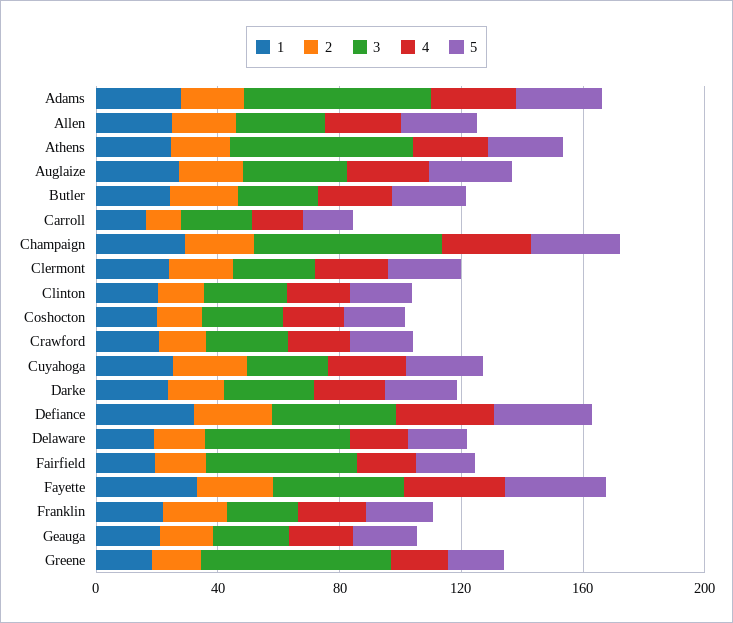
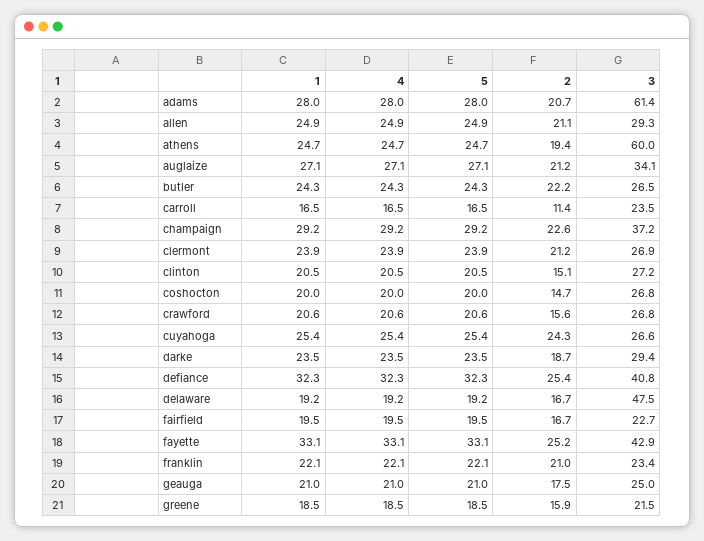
  {
    "1": {
      "Adams": 28,
      "Allen": 24.9,
      "Athens": 24.7,
      "Auglaize": 27.1,
      "Butler": 24.3,
      "Carroll": 16.5,
      "Champaign": 29.2,
      "Clermont": 23.9,
      "Clinton": 20.5,
      "Coshocton": 20,
      "Crawford": 20.6,
      "Cuyahoga": 25.4,
      "Darke": 23.5,
      "Defiance": 32.3,
      "Delaware": 19.2,
      "Fairfield": 19.5,
      "Fayette": 33.1,
      "Franklin": 22.1,
      "Geauga": 21,
      "Greene": 18.5
    },
    "2": {
      "Adams": 20.7,
      "Allen": 21.1,
      "Athens": 19.4,
      "Auglaize": 21.2,
      "Butler": 22.2,
      "Carroll": 11.4,
      "Champaign": 22.6,
      "Clermont": 21.2,
      "Clinton": 15.1,
      "Coshocton": 14.7,
      "Crawford": 15.6,
      "Cuyahoga": 24.3,
      "Darke": 18.7,
      "Defiance": 25.4,
      "Delaware": 16.7,
      "Fairfield": 16.7,
      "Fayette": 25.2,
      "Franklin": 21,
      "Geauga": 17.5,
      "Greene": 15.9
    },
    "3": {
      "Adams": 61.4,
      "Allen": 29.3,
      "Athens": 60,
      "Auglaize": 34.1,
      "Butler": 26.5,
      "Carroll": 23.5,
-     "Champaign": 60,
+     "Champaign": 37.2,
      "Clermont": 26.9,
      "Clinton": 27.2,
      "Coshocton": 26.8,
      "Crawford": 26.8,
      "Cuyahoga": 26.6,
      "Darke": 29.4,
      "Defiance": 40.8,
      "Delaware": 47.5,
-     "Fairfield": 50,
+     "Fairfield": 22.7,
      "Fayette": 42.9,
      "Franklin": 23.4,
      "Geauga": 25,
-     "Greene": 60
+     "Greene": 21.5
    },
    "4": {
      "Adams": 28,
      "Allen": 24.9,
      "Athens": 24.7,
      "Auglaize": 27.1,
      "Butler": 24.3,
      "Carroll": 16.5,
      "Champaign": 29.2,
      "Clermont": 23.9,
      "Clinton": 20.5,
      "Coshocton": 20,
      "Crawford": 20.6,
      "Cuyahoga": 25.4,
      "Darke": 23.5,
      "Defiance": 32.3,
      "Delaware": 19.2,
      "Fairfield": 19.5,
      "Fayette": 33.1,
      "Franklin": 22.1,
      "Geauga": 21,
      "Greene": 18.5
    },
    "5": {
      "Adams": 28,
      "Allen": 24.9,
      "Athens": 24.7,
      "Auglaize": 27.1,
      "Butler": 24.3,
      "Carroll": 16.5,
      "Champaign": 29.2,
      "Clermont": 23.9,
      "Clinton": 20.5,
      "Coshocton": 20,
      "Crawford": 20.6,
      "Cuyahoga": 25.4,
      "Darke": 23.5,
      "Defiance": 32.3,
      "Delaware": 19.2,
      "Fairfield": 19.5,
      "Fayette": 33.1,
      "Franklin": 22.1,
      "Geauga": 21,
      "Greene": 18.5
    }
  }

